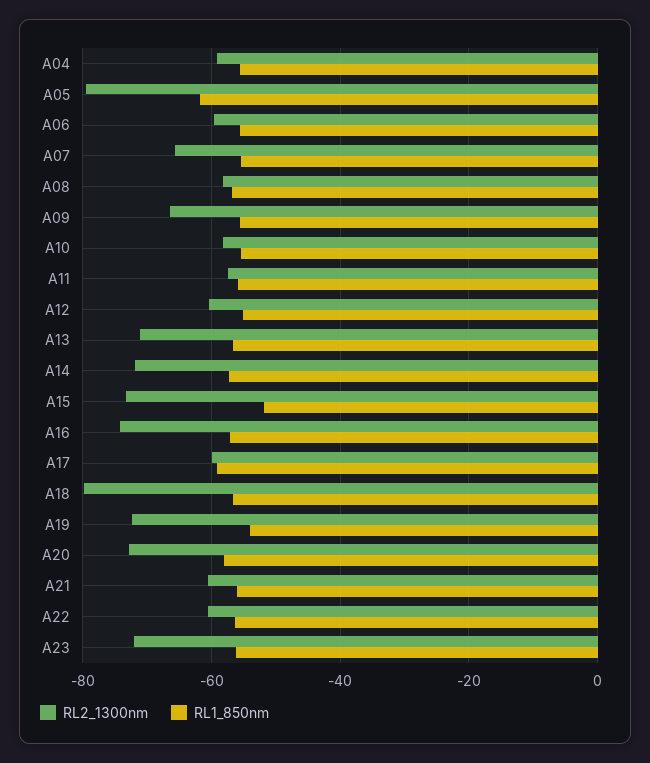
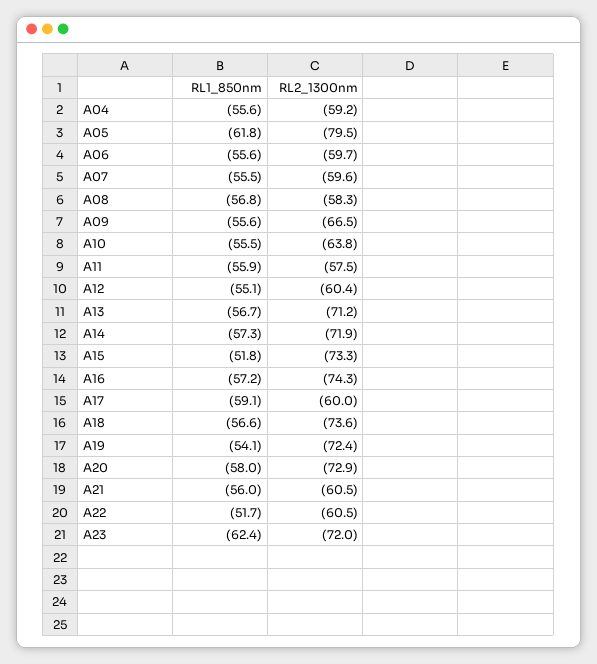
  {
    "RL2_1300nm": {
      "A04": -59.2,
      "A05": -79.5,
      "A06": -59.7,
-     "A07": -66,
+     "A07": -59.6,
      "A08": -58.3,
      "A09": -66.5,
-     "A10": -58,
+     "A10": -63.8,
      "A11": -57.5,
      "A12": -60.4,
      "A13": -71.2,
      "A14": -71.9,
      "A15": -73.3,
      "A16": -74.3,
      "A17": -60,
-     "A18": -80,
+     "A18": -73.6,
      "A19": -72.4,
      "A20": -72.9,
      "A21": -60.5,
      "A22": -60.5,
      "A23": -72
    },
    "RL1_850nm": {
      "A04": -55.6,
      "A05": -61.8,
      "A06": -55.6,
      "A07": -55.5,
      "A08": -56.8,
      "A09": -55.6,
      "A10": -55.5,
      "A11": -55.9,
      "A12": -55.1,
      "A13": -56.7,
      "A14": -57.3,
      "A15": -51.8,
      "A16": -57.2,
      "A17": -59.1,
      "A18": -56.6,
      "A19": -54.1,
      "A20": -58,
      "A21": -56,
-     "A22": -56,
+     "A22": -51.7,
-     "A23": -56
+     "A23": -62.4
    }
  }

